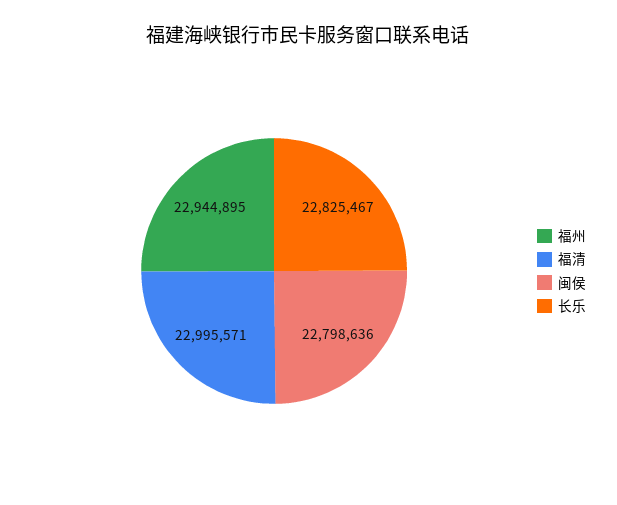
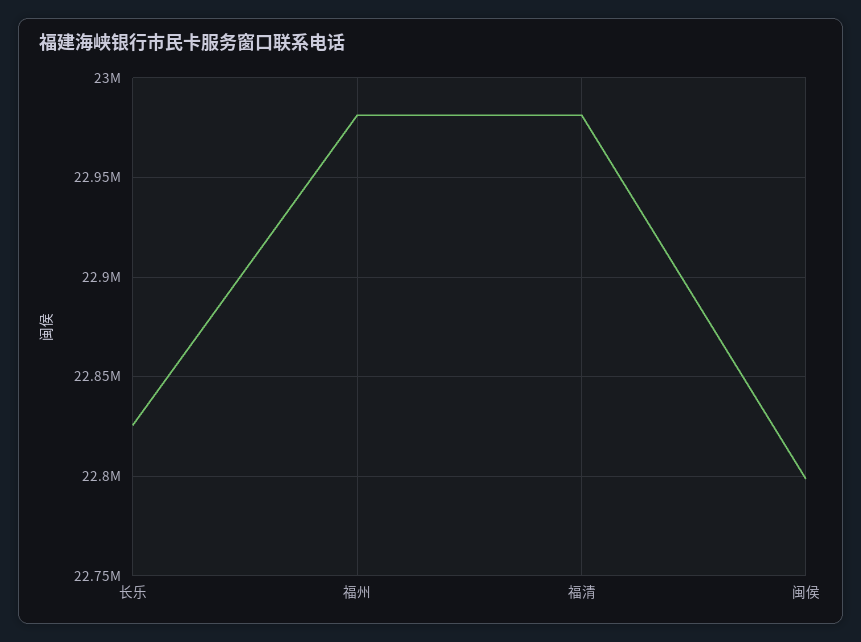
  {
-   "福州": 22944895,
+   "福州": 22980000,
-   "福清": 22995571,
+   "福清": 22980000,
    "闽侯": 22798636,
    "长乐": 22825467
  }

